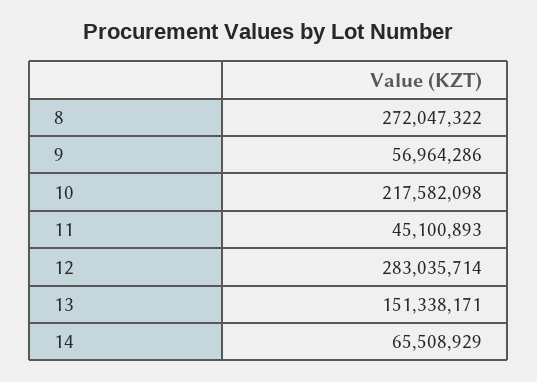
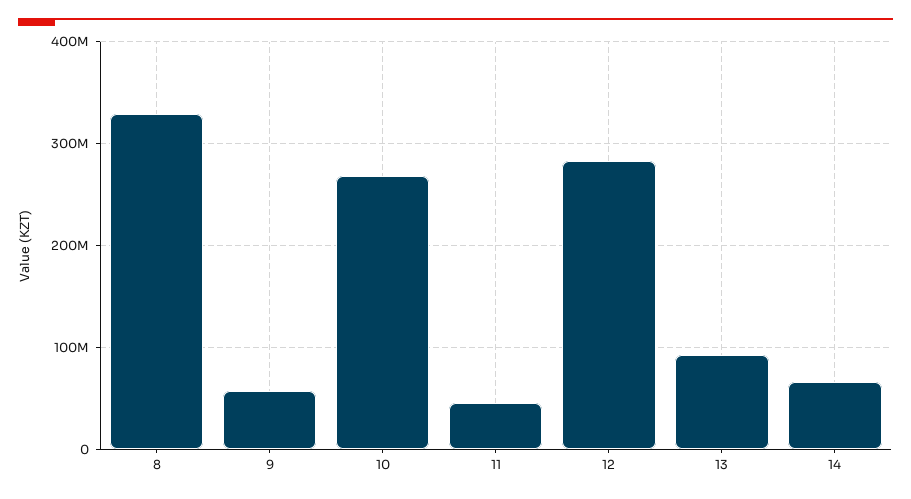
  {
-   "8": 272047322,
+   "8": 330000000,
    "9": 56964286,
-   "10": 217582098,
+   "10": 270000000,
    "11": 45100893,
    "12": 283035714,
-   "13": 151338171,
+   "13": 90000000,
    "14": 65508929
  }

